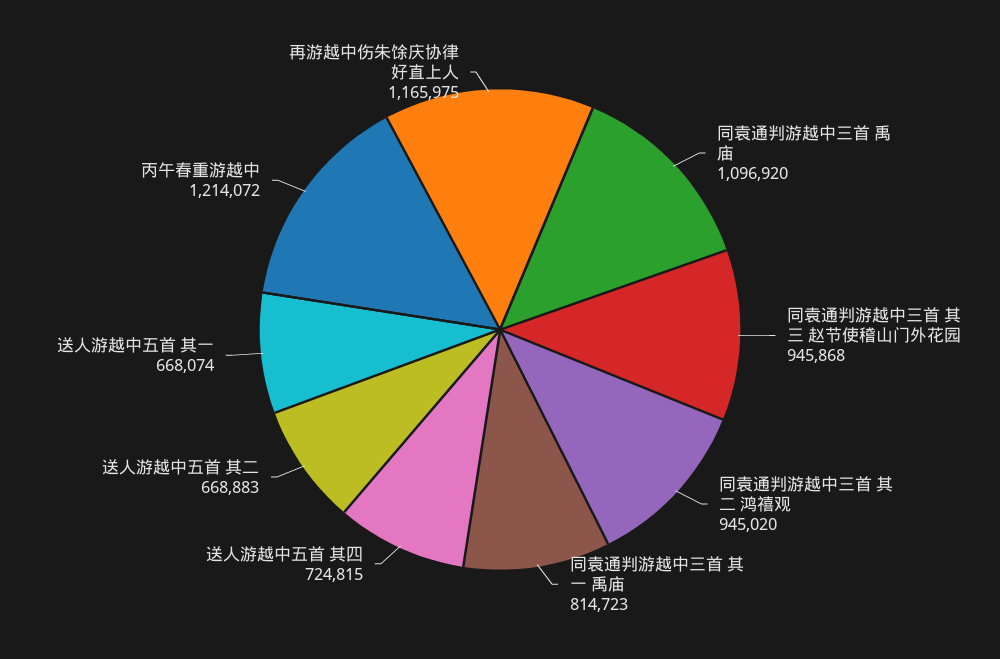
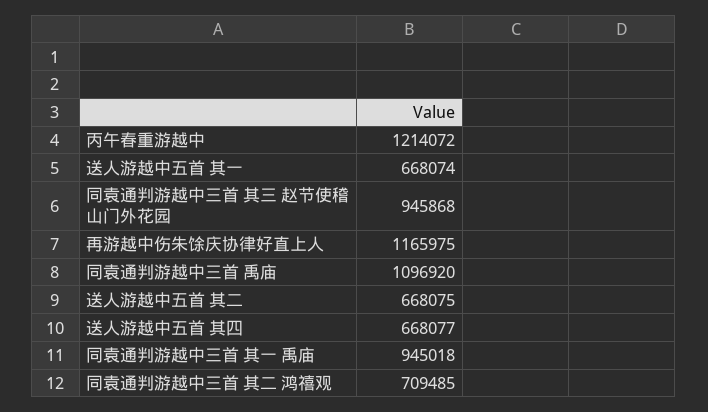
  {
    "同袁通判游越中三首 禹庙": 1096920,
    "同袁通判游越中三首 其三 赵节使稽山门外花园": 945868,
-   "同袁通判游越中三首 其二 鸿禧观": 945020,
+   "同袁通判游越中三首 其二 鸿禧观": 709485,
-   "同袁通判游越中三首 其一 禹庙": 814723,
+   "同袁通判游越中三首 其一 禹庙": 945018,
-   "送人游越中五首 其四": 724815,
+   "送人游越中五首 其四": 668077,
-   "送人游越中五首 其二": 668883,
+   "送人游越中五首 其二": 668075,
    "送人游越中五首 其一": 668074,
    "丙午春重游越中": 1214072,
    "再游越中伤朱馀庆协律好直上人": 1165975
  }

